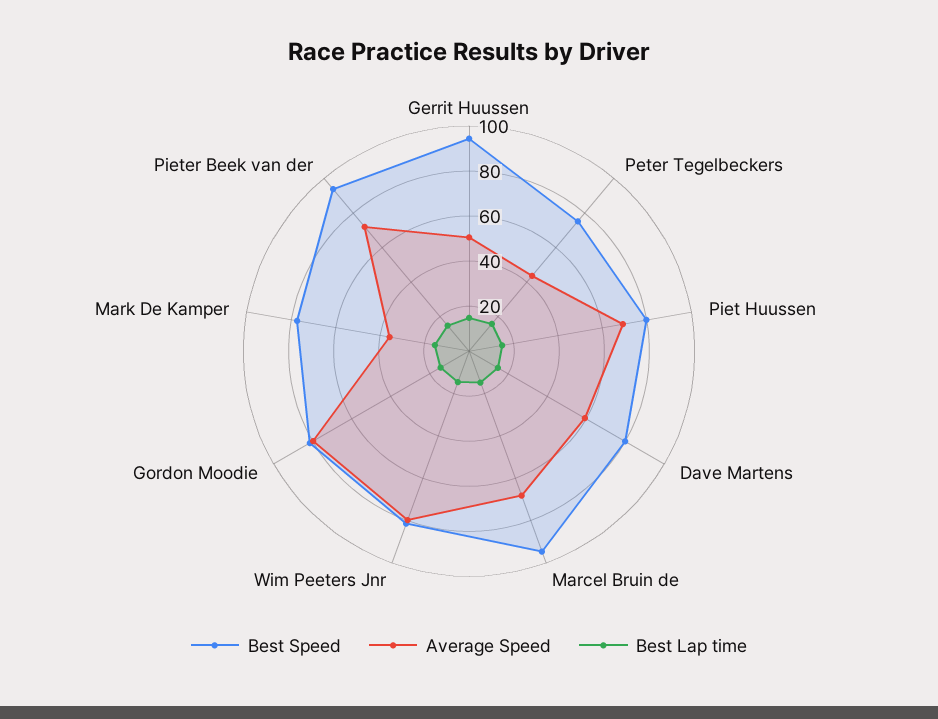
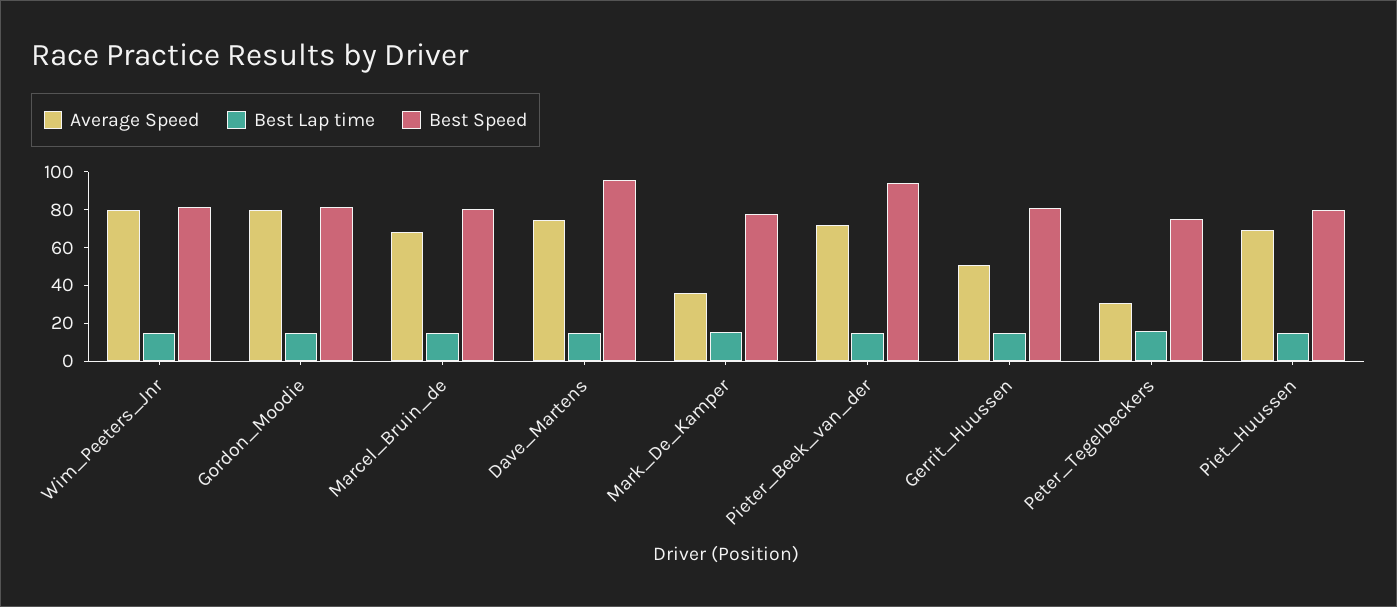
  {
    "Best Speed": {
-     "Gerrit Huussen": 95,
+     "Gerrit Huussen": 80,
      "Peter Tegelbeckers": 75,
      "Piet Huussen": 80,
-     "Dave Martens": 80,
+     "Dave Martens": 95,
-     "Marcel Bruin de": 95,
+     "Marcel Bruin de": 80,
      "Wim Peeters Jnr": 80,
      "Gordon Moodie": 80,
      "Mark De Kamper": 75,
      "Pieter Beek van der": 95
    },
    "Average Speed": {
      "Gerrit Huussen": 50,
-     "Peter Tegelbeckers": 45,
+     "Peter Tegelbeckers": 30,
      "Piet Huussen": 70,
-     "Dave Martens": 60,
+     "Dave Martens": 75,
      "Marcel Bruin de": 70,
      "Wim Peeters Jnr": 80,
      "Gordon Moodie": 80,
      "Mark De Kamper": 35,
      "Pieter Beek van der": 70
    },
    "Best Lap time": {
      "Gerrit Huussen": 15,
      "Peter Tegelbeckers": 15,
      "Piet Huussen": 15,
      "Dave Martens": 15,
      "Marcel Bruin de": 15,
      "Wim Peeters Jnr": 15,
      "Gordon Moodie": 15,
      "Mark De Kamper": 15,
      "Pieter Beek van der": 15
    }
  }

